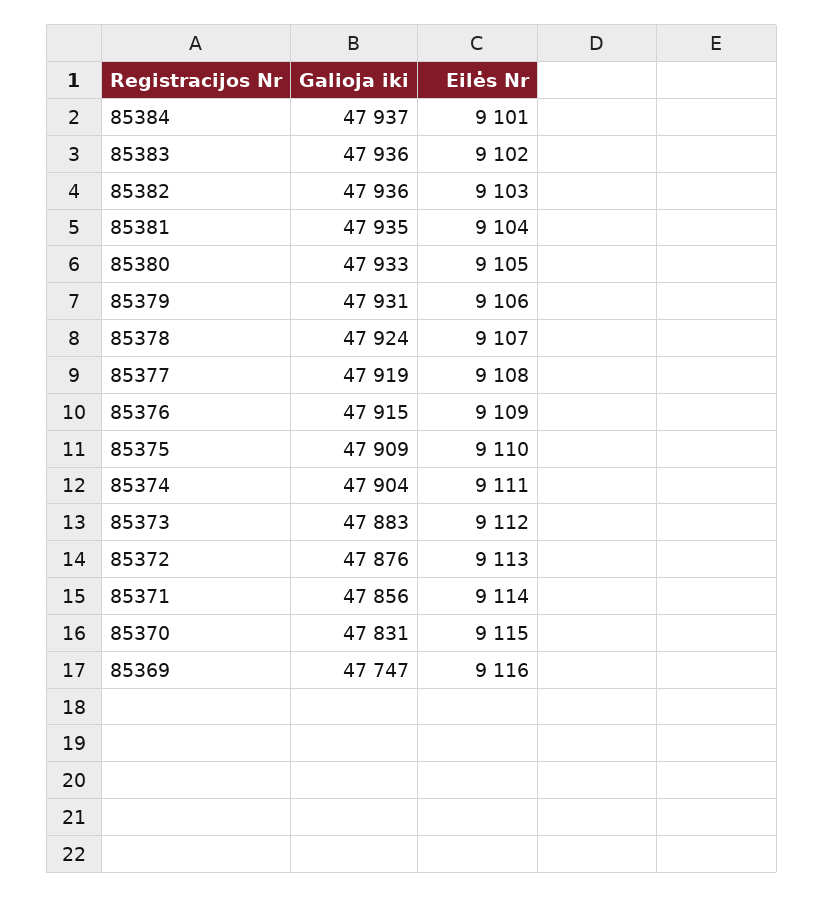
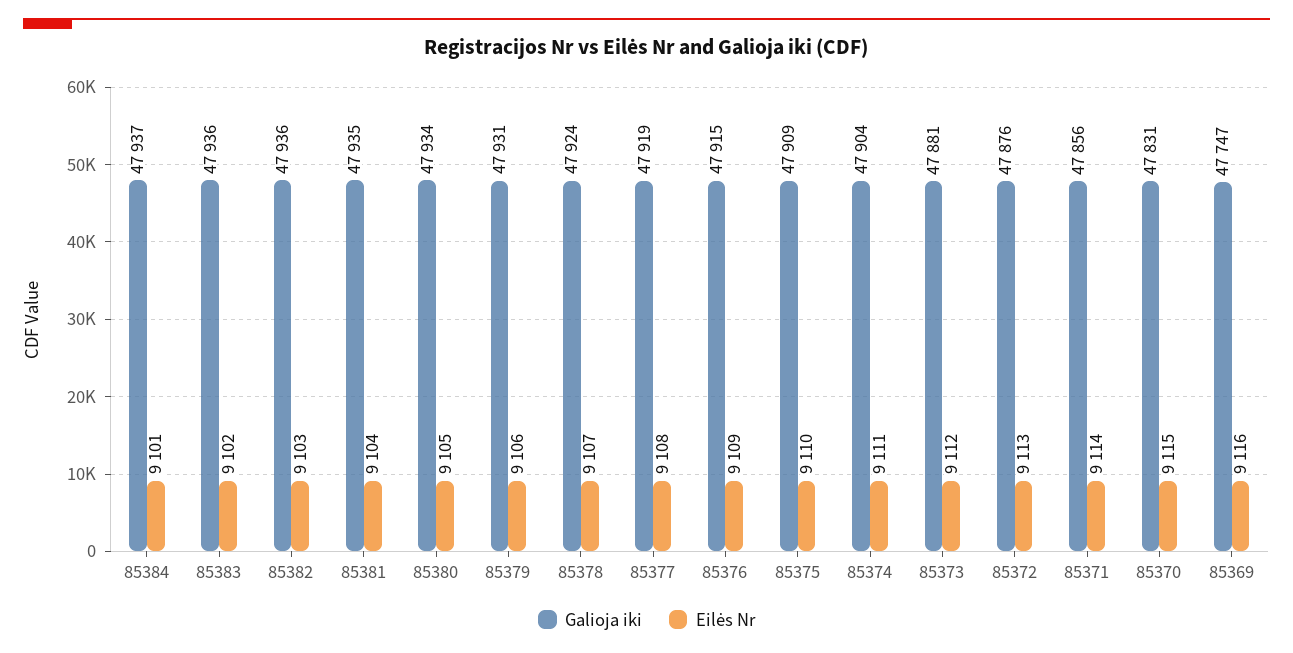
  {
    "Galioja iki": {
      "85384": 47937,
      "85383": 47936,
      "85382": 47936,
      "85381": 47935,
-     "85380": 47933,
+     "85380": 47934,
      "85379": 47931,
      "85378": 47924,
      "85377": 47919,
      "85376": 47915,
      "85375": 47909,
      "85374": 47904,
-     "85373": 47883,
+     "85373": 47881,
      "85372": 47876,
      "85371": 47856,
      "85370": 47831,
      "85369": 47747
    },
    "Eilės Nr": {
      "85384": 9101,
      "85383": 9102,
      "85382": 9103,
      "85381": 9104,
      "85380": 9105,
      "85379": 9106,
      "85378": 9107,
      "85377": 9108,
      "85376": 9109,
      "85375": 9110,
      "85374": 9111,
      "85373": 9112,
      "85372": 9113,
      "85371": 9114,
      "85370": 9115,
      "85369": 9116
    }
  }

